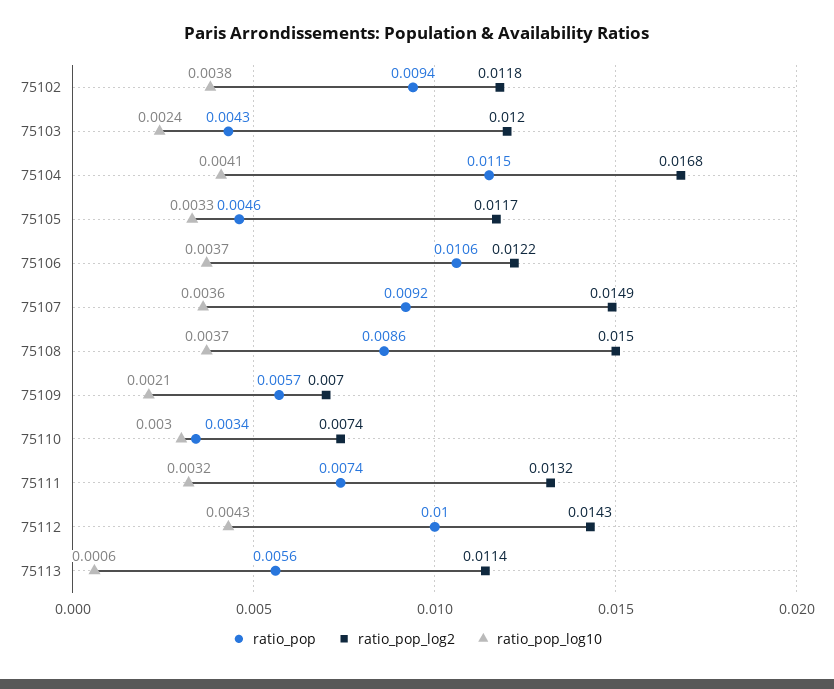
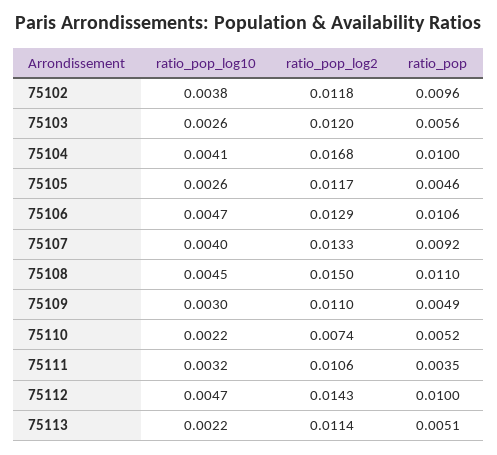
  {
    "ratio_pop": {
-     "75102": 0.0094,
+     "75102": 0.0096,
-     "75103": 0.0043,
+     "75103": 0.0056,
-     "75104": 0.0115,
+     "75104": 0.01,
      "75105": 0.0046,
      "75106": 0.0106,
      "75107": 0.0092,
-     "75108": 0.0086,
+     "75108": 0.011,
-     "75109": 0.0057,
+     "75109": 0.0049,
-     "75110": 0.0034,
+     "75110": 0.0052,
-     "75111": 0.0074,
+     "75111": 0.0035,
      "75112": 0.01,
-     "75113": 0.0056
+     "75113": 0.0051
    },
    "ratio_pop_log2": {
      "75102": 0.0118,
      "75103": 0.012,
      "75104": 0.0168,
      "75105": 0.0117,
-     "75106": 0.0122,
+     "75106": 0.0129,
-     "75107": 0.0149,
+     "75107": 0.0133,
      "75108": 0.015,
-     "75109": 0.007,
+     "75109": 0.011,
      "75110": 0.0074,
-     "75111": 0.0132,
+     "75111": 0.0106,
      "75112": 0.0143,
      "75113": 0.0114
    },
    "ratio_pop_log10": {
      "75102": 0.0038,
-     "75103": 0.0024,
+     "75103": 0.0026,
      "75104": 0.0041,
-     "75105": 0.0033,
+     "75105": 0.0026,
-     "75106": 0.0037,
+     "75106": 0.0047,
-     "75107": 0.0036,
+     "75107": 0.004,
-     "75108": 0.0037,
+     "75108": 0.0045,
-     "75109": 0.0021,
+     "75109": 0.003,
-     "75110": 0.003,
+     "75110": 0.0022,
      "75111": 0.0032,
-     "75112": 0.0043,
+     "75112": 0.0047,
-     "75113": 0.0006
+     "75113": 0.0022
    }
  }

